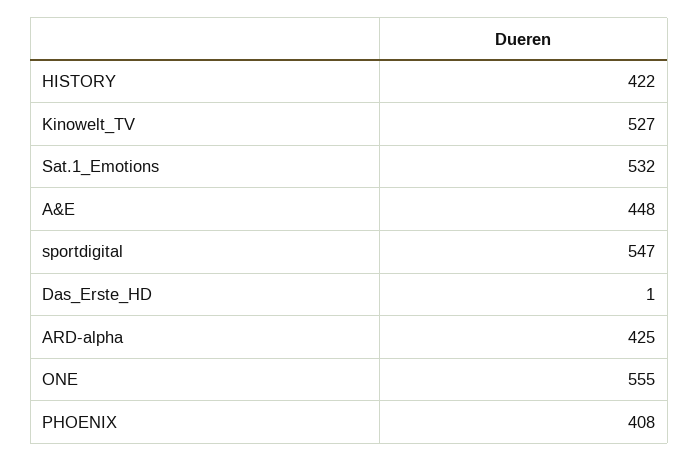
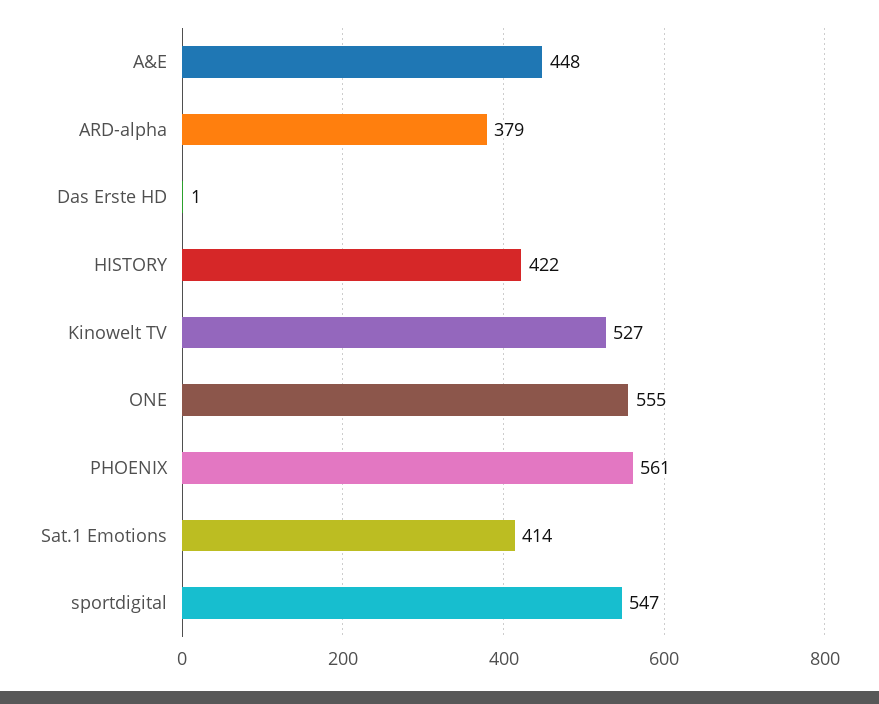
  {
    "HISTORY": 422,
    "Kinowelt_TV": 527,
-   "Sat.1_Emotions": 532,
+   "Sat.1_Emotions": 414,
    "A&E": 448,
    "sportdigital": 547,
    "Das_Erste_HD": 1,
-   "ARD-alpha": 425,
+   "ARD-alpha": 379,
    "ONE": 555,
-   "PHOENIX": 408
+   "PHOENIX": 561
  }

